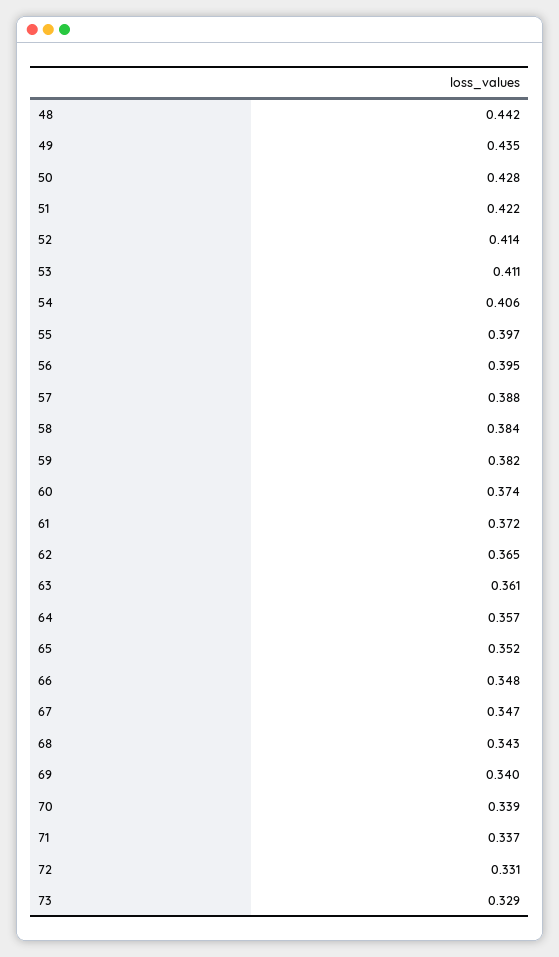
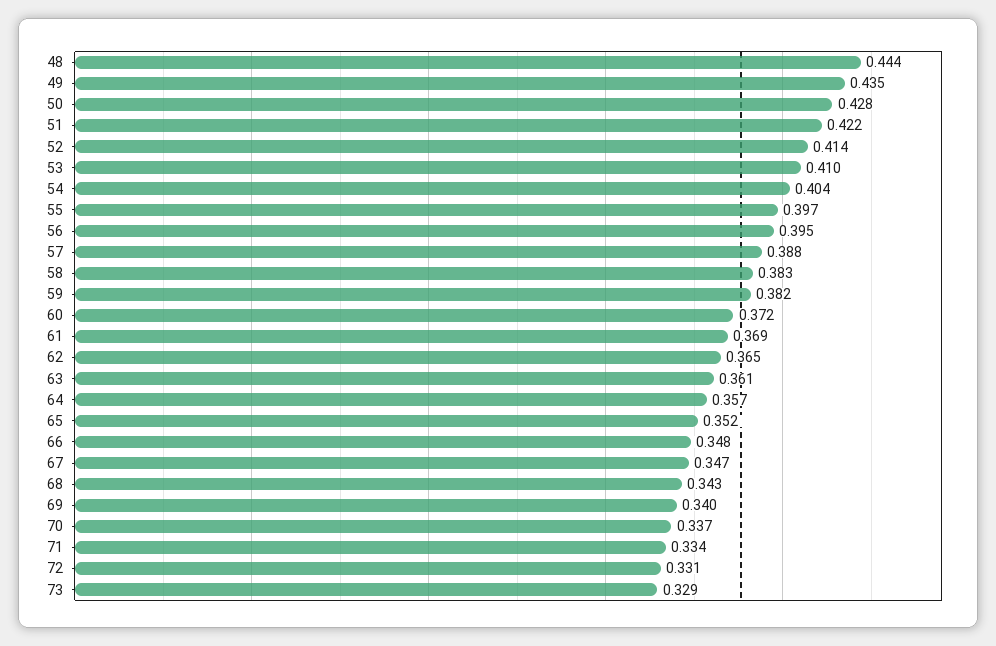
  {
-   "48": 0.442,
+   "48": 0.444,
    "49": 0.435,
    "50": 0.428,
    "51": 0.422,
    "52": 0.414,
-   "53": 0.411,
+   "53": 0.41,
-   "54": 0.406,
+   "54": 0.404,
    "55": 0.397,
    "56": 0.395,
    "57": 0.388,
-   "58": 0.384,
+   "58": 0.383,
    "59": 0.382,
-   "60": 0.374,
+   "60": 0.372,
-   "61": 0.372,
+   "61": 0.369,
    "62": 0.365,
    "63": 0.361,
    "64": 0.357,
    "65": 0.352,
    "66": 0.348,
    "67": 0.347,
    "68": 0.343,
    "69": 0.34,
-   "70": 0.339,
+   "70": 0.337,
-   "71": 0.337,
+   "71": 0.334,
    "72": 0.331,
    "73": 0.329
  }

